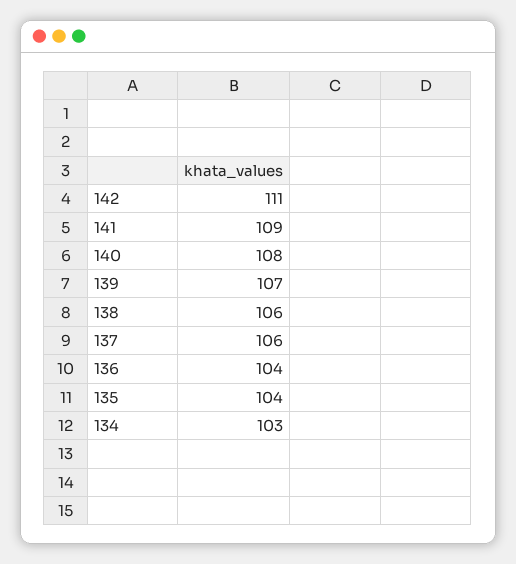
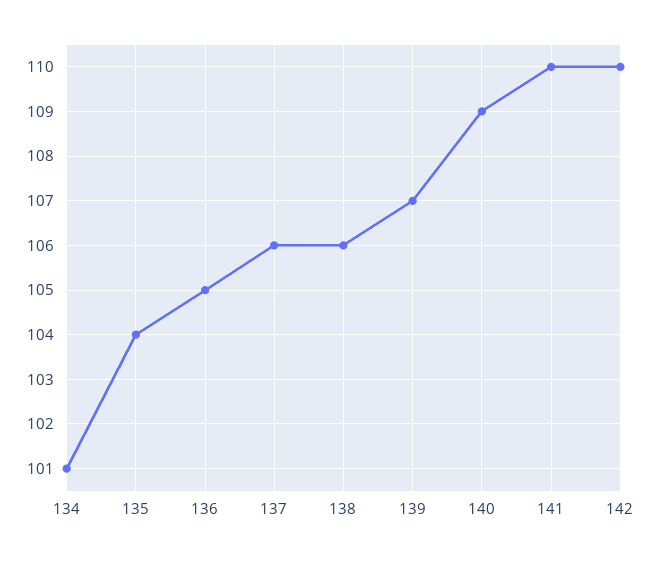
  {
-   "142": 111,
+   "142": 110,
-   "141": 109,
+   "141": 110,
-   "140": 108,
+   "140": 109,
    "139": 107,
    "138": 106,
    "137": 106,
-   "136": 104,
+   "136": 105,
    "135": 104,
-   "134": 103
+   "134": 101
  }

